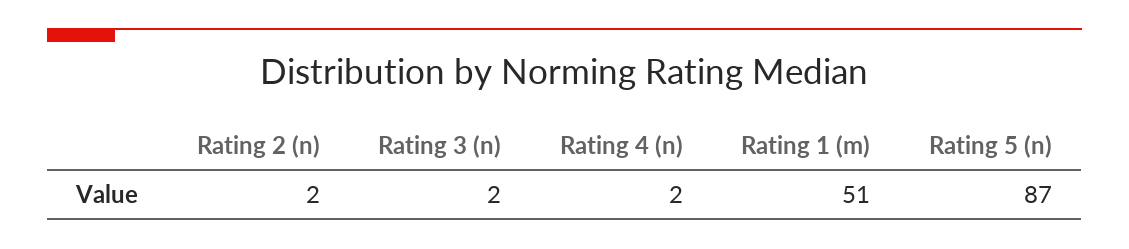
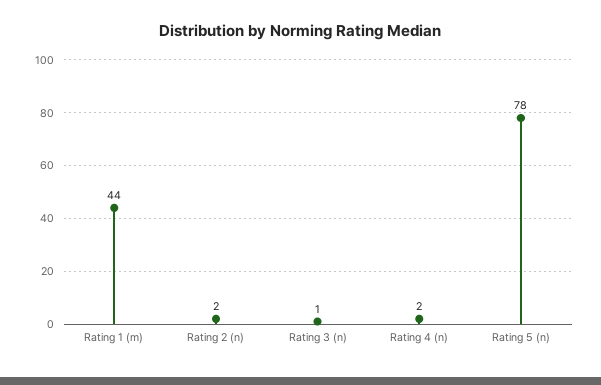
  {
    "Rating 2 (n)": 2,
-   "Rating 3 (n)": 2,
+   "Rating 3 (n)": 1,
    "Rating 4 (n)": 2,
-   "Rating 1 (m)": 51,
+   "Rating 1 (m)": 44,
-   "Rating 5 (n)": 87
+   "Rating 5 (n)": 78
  }

